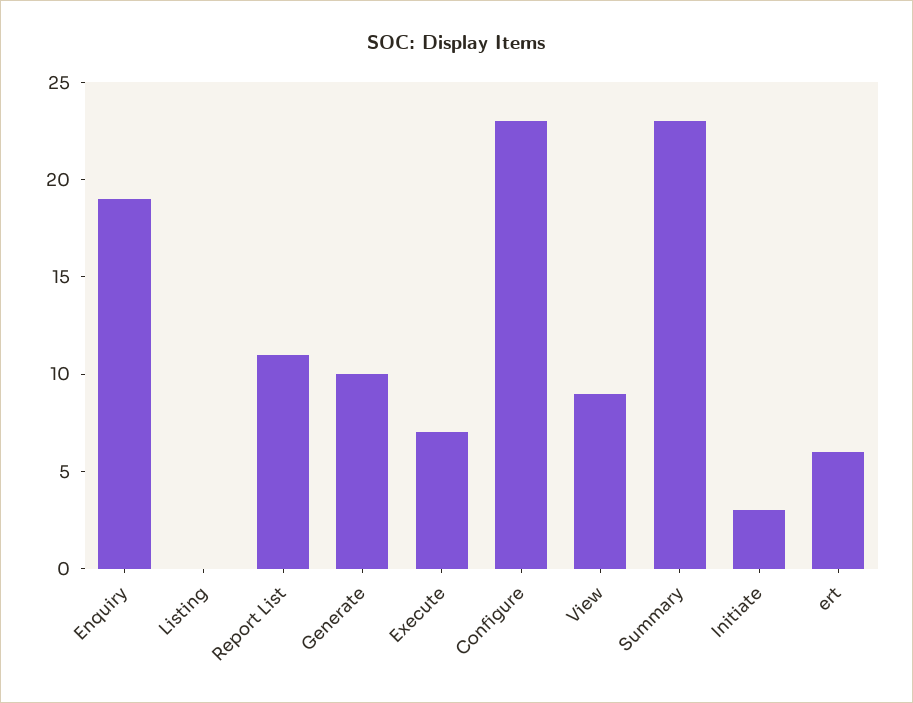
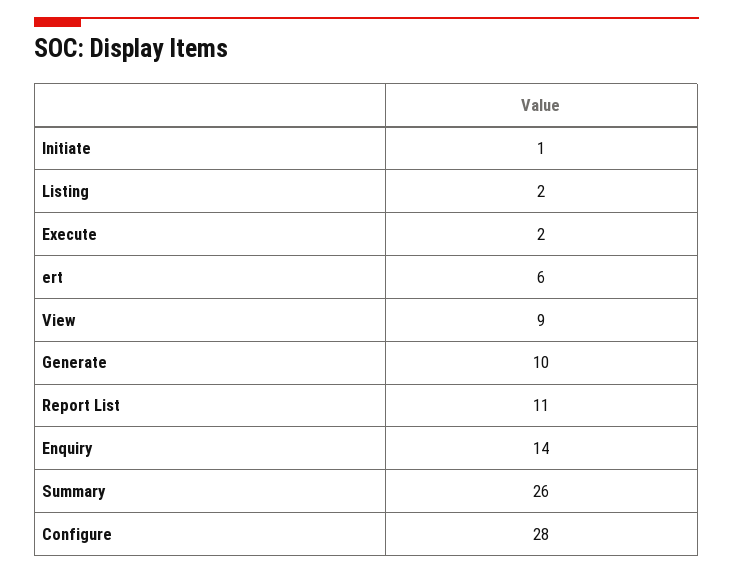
  {
-   "Enquiry": 19,
+   "Enquiry": 14,
-   "Listing": 0,
+   "Listing": 2,
    "Report List": 11,
    "Generate": 10,
-   "Execute": 7,
+   "Execute": 2,
-   "Configure": 23,
+   "Configure": 28,
    "View": 9,
-   "Summary": 23,
+   "Summary": 26,
-   "Initiate": 3,
+   "Initiate": 1,
    "ert": 6
  }

